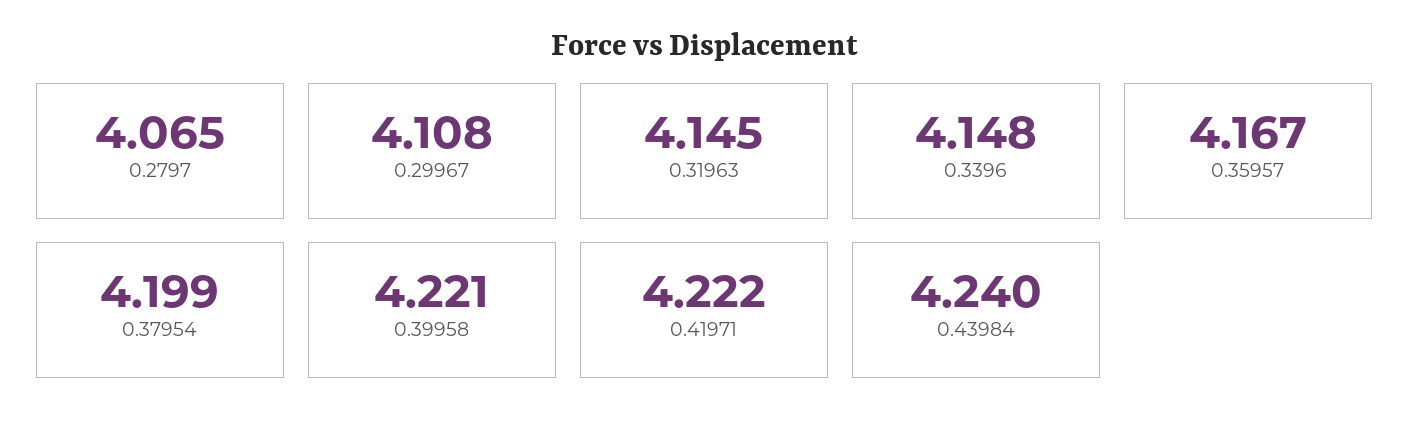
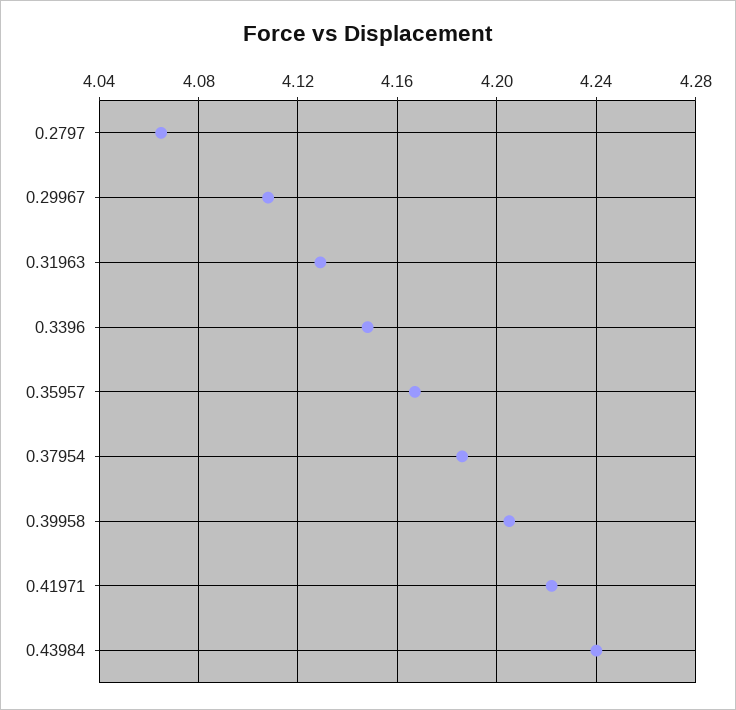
  {
    "0.2797": 4.065,
    "0.29967": 4.108,
-   "0.31963": 4.145,
+   "0.31963": 4.13,
    "0.3396": 4.148,
    "0.35957": 4.167,
-   "0.37954": 4.199,
+   "0.37954": 4.185,
-   "0.39958": 4.221,
+   "0.39958": 4.205,
    "0.41971": 4.222,
    "0.43984": 4.24
  }

